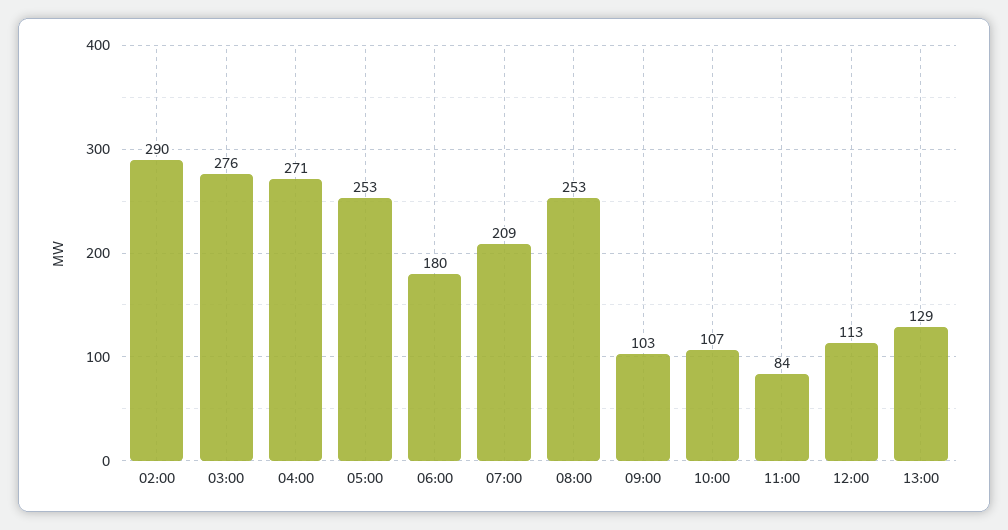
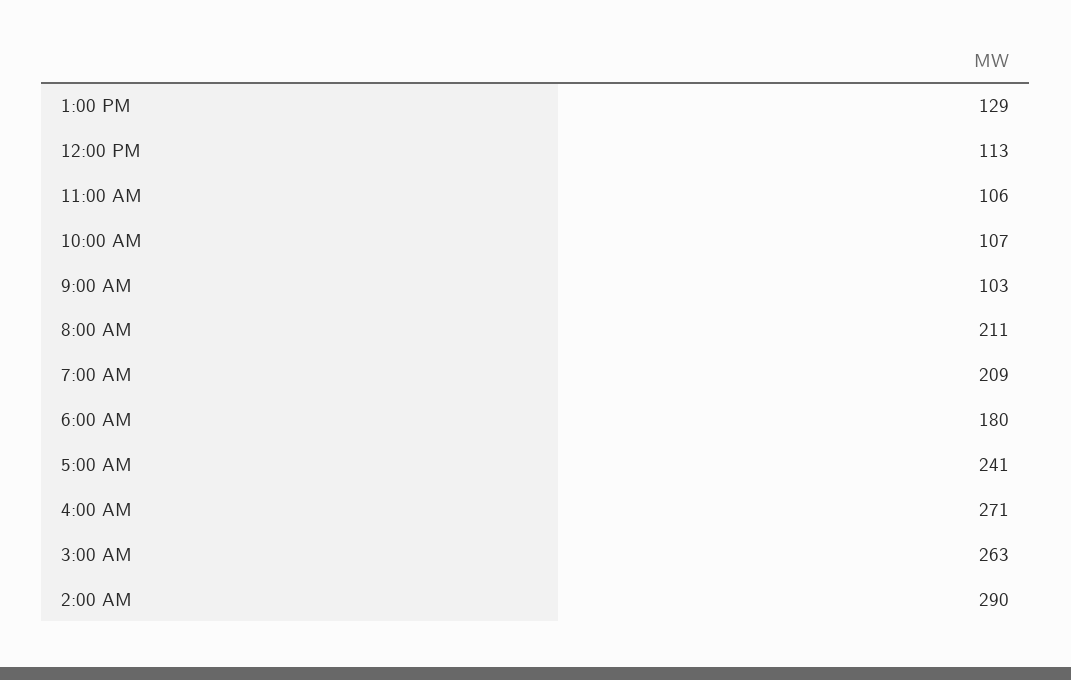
  {
    "02:00": 290,
-   "03:00": 276,
+   "03:00": 263,
    "04:00": 271,
-   "05:00": 253,
+   "05:00": 241,
    "06:00": 180,
    "07:00": 209,
-   "08:00": 253,
+   "08:00": 211,
    "09:00": 103,
    "10:00": 107,
-   "11:00": 84,
+   "11:00": 106,
    "12:00": 113,
    "13:00": 129
  }

